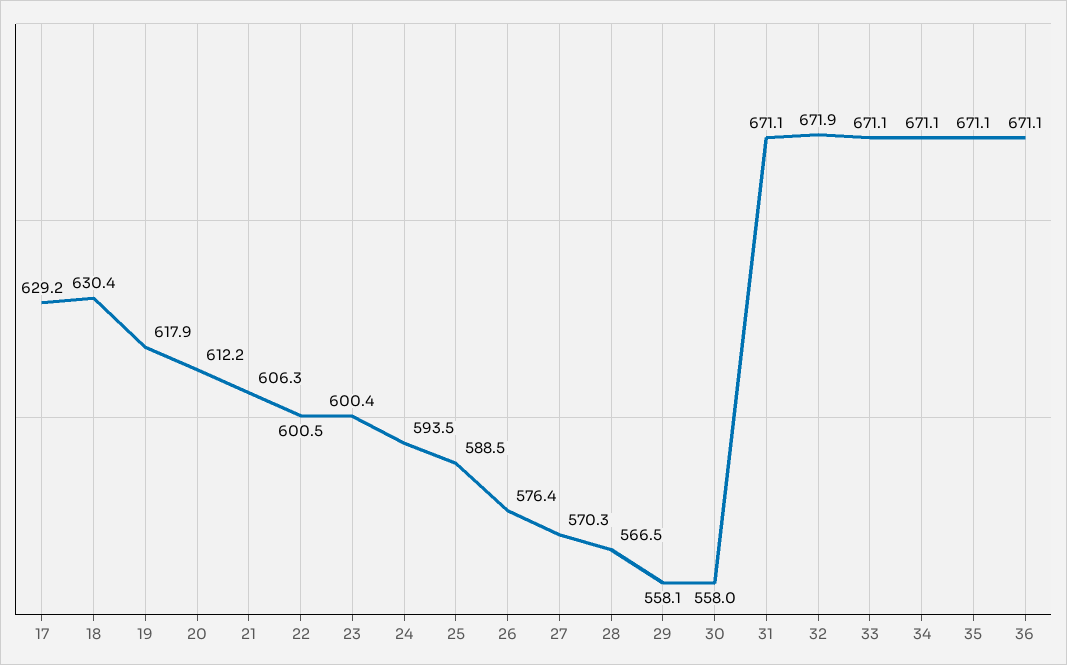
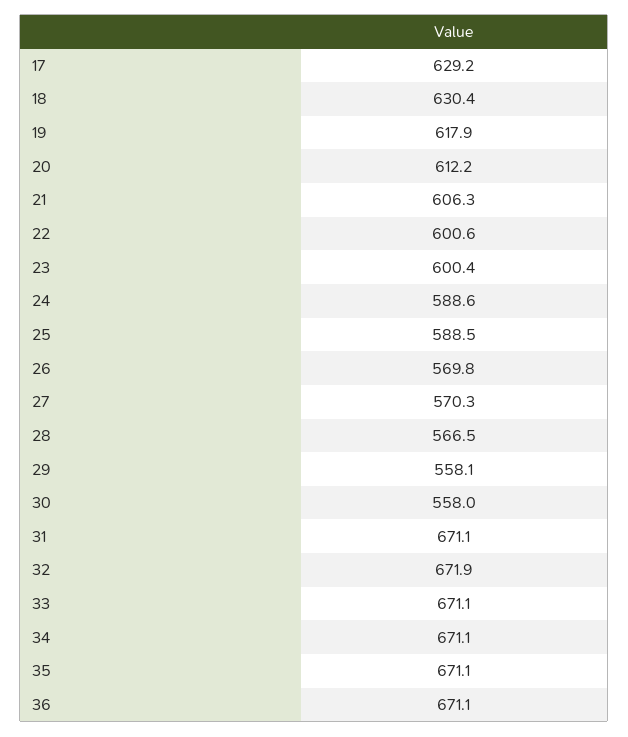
  {
    "17": 629.2,
    "18": 630.4,
    "19": 617.9,
    "20": 612.2,
    "21": 606.3,
-   "22": 600.5,
+   "22": 600.6,
    "23": 600.4,
-   "24": 593.5,
+   "24": 588.6,
    "25": 588.5,
-   "26": 576.4,
+   "26": 569.8,
    "27": 570.3,
    "28": 566.5,
    "29": 558.1,
    "30": 558,
    "31": 671.1,
    "32": 671.9,
    "33": 671.1,
    "34": 671.1,
    "35": 671.1,
    "36": 671.1
  }

